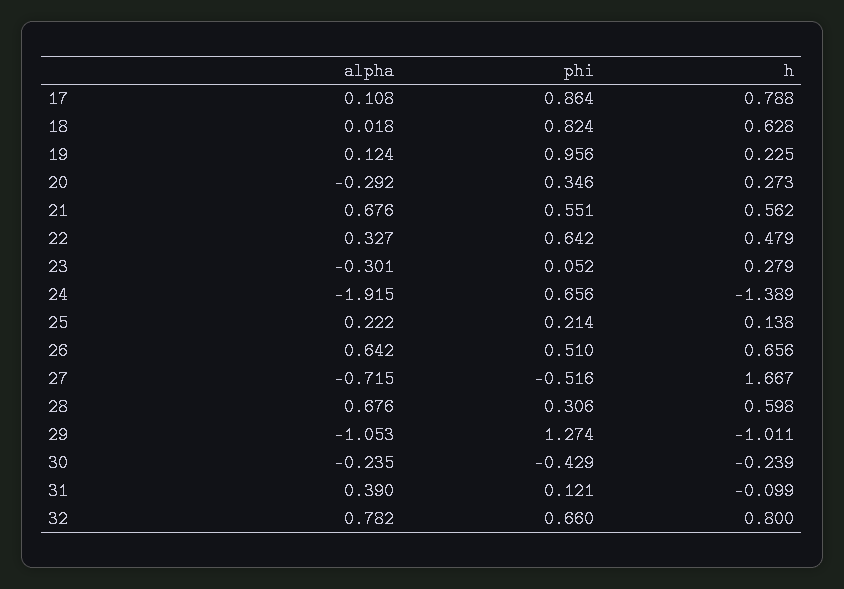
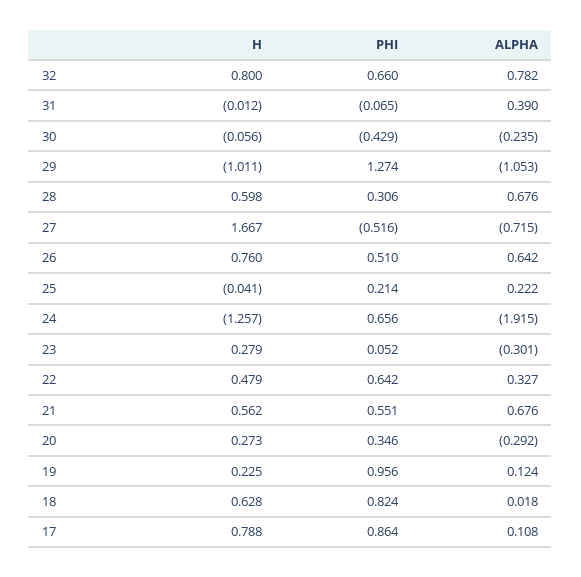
  {
    "alpha": {
      "17": 0.108,
      "18": 0.018,
      "19": 0.124,
      "20": -0.292,
      "21": 0.676,
      "22": 0.327,
      "23": -0.301,
      "24": -1.915,
      "25": 0.222,
      "26": 0.642,
      "27": -0.715,
      "28": 0.676,
      "29": -1.053,
      "30": -0.235,
      "31": 0.39,
      "32": 0.782
    },
    "phi": {
      "17": 0.864,
      "18": 0.824,
      "19": 0.956,
      "20": 0.346,
      "21": 0.551,
      "22": 0.642,
      "23": 0.052,
      "24": 0.656,
      "25": 0.214,
      "26": 0.51,
      "27": -0.516,
      "28": 0.306,
      "29": 1.274,
      "30": -0.429,
-     "31": 0.121,
+     "31": -0.065,
      "32": 0.66
    },
    "h": {
      "17": 0.788,
      "18": 0.628,
      "19": 0.225,
      "20": 0.273,
      "21": 0.562,
      "22": 0.479,
      "23": 0.279,
-     "24": -1.389,
+     "24": -1.257,
-     "25": 0.138,
+     "25": -0.041,
-     "26": 0.656,
+     "26": 0.76,
      "27": 1.667,
      "28": 0.598,
      "29": -1.011,
-     "30": -0.239,
+     "30": -0.056,
-     "31": -0.099,
+     "31": -0.012,
      "32": 0.8
    }
  }

